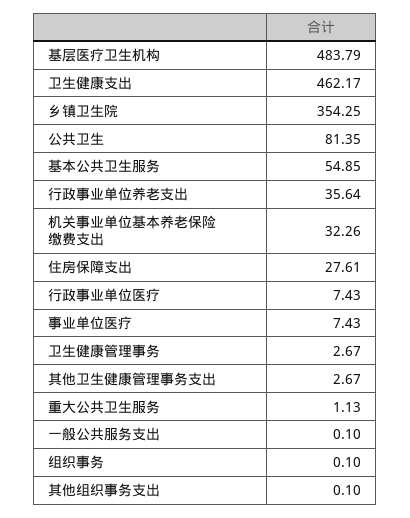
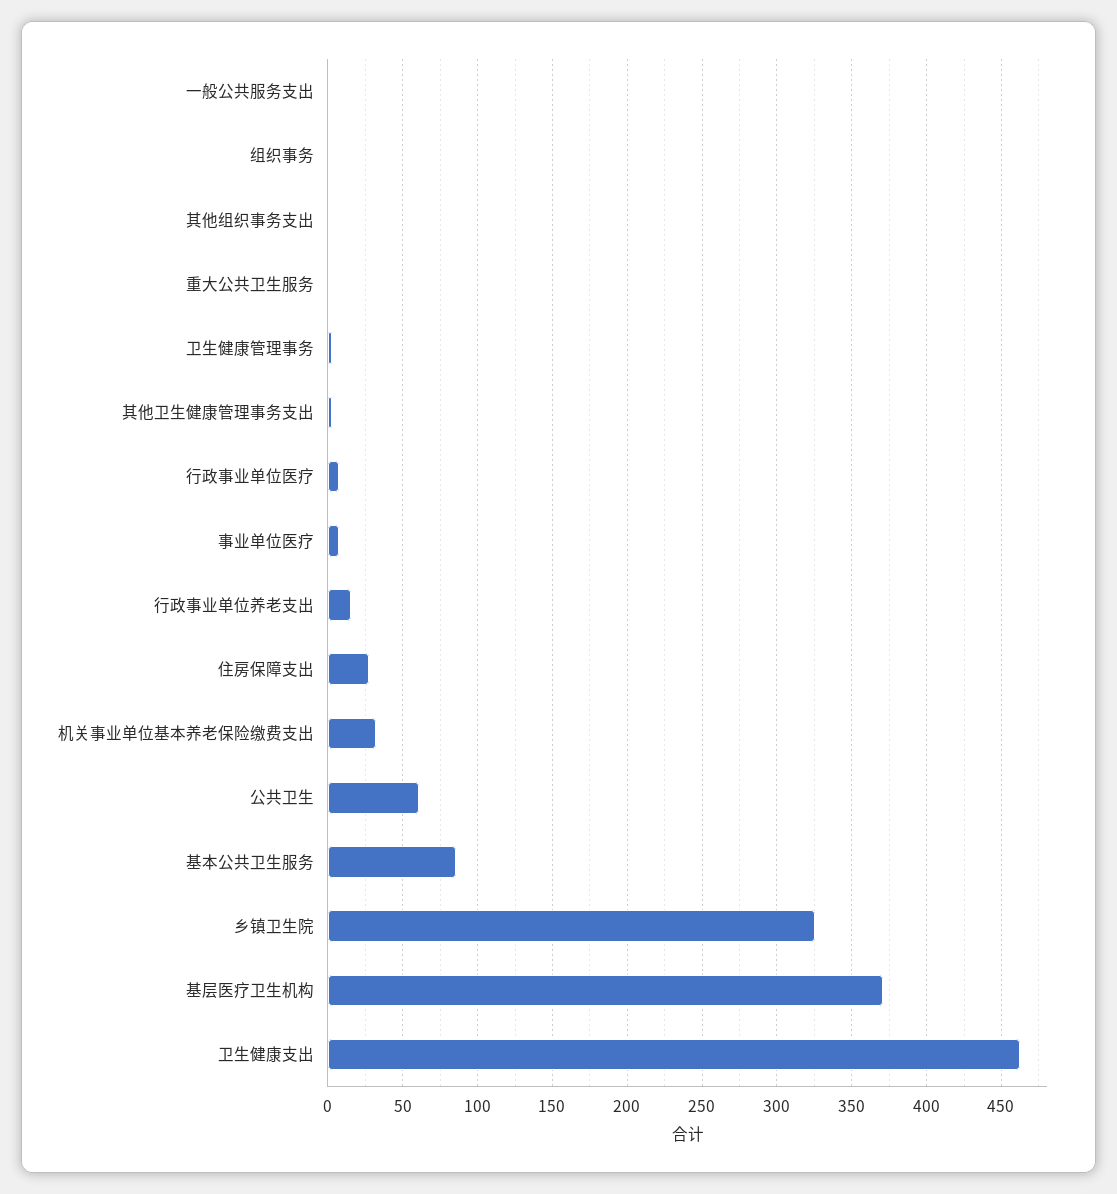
  {
-   "基层医疗卫生机构": 483.79,
+   "基层医疗卫生机构": 370,
    "卫生健康支出": 462.17,
-   "乡镇卫生院": 354.25,
+   "乡镇卫生院": 325,
-   "公共卫生": 81.35,
+   "公共卫生": 60,
-   "基本公共卫生服务": 54.85,
+   "基本公共卫生服务": 85,
-   "行政事业单位养老支出": 35.64,
+   "行政事业单位养老支出": 15,
    "机关事业单位基本养老保险缴费支出": 32.26,
    "住房保障支出": 27.61,
    "行政事业单位医疗": 7.43,
    "事业单位医疗": 7.43,
    "卫生健康管理事务": 2.67,
    "其他卫生健康管理事务支出": 2.67,
    "重大公共卫生服务": 1.13,
    "一般公共服务支出": 0.1,
    "组织事务": 0.1,
    "其他组织事务支出": 0.1
  }

